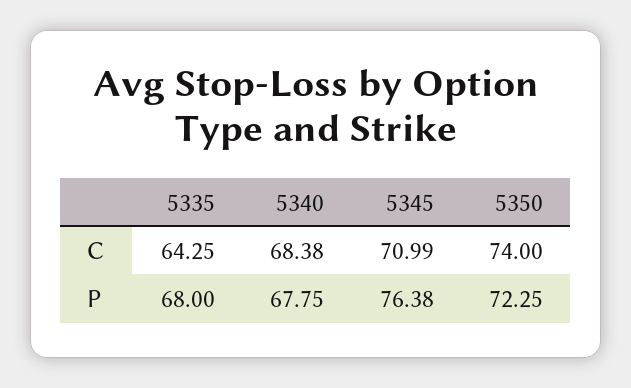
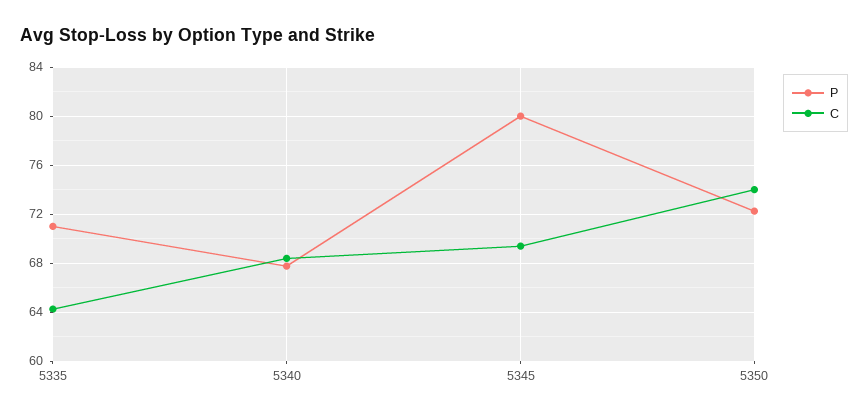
  {
    "C": {
      "5335": 64.25,
      "5340": 68.38,
-     "5345": 70.99,
+     "5345": 69.5,
      "5350": 74
    },
    "P": {
-     "5335": 68,
+     "5335": 71,
      "5340": 67.75,
-     "5345": 76.38,
+     "5345": 80,
      "5350": 72.25
    }
  }

